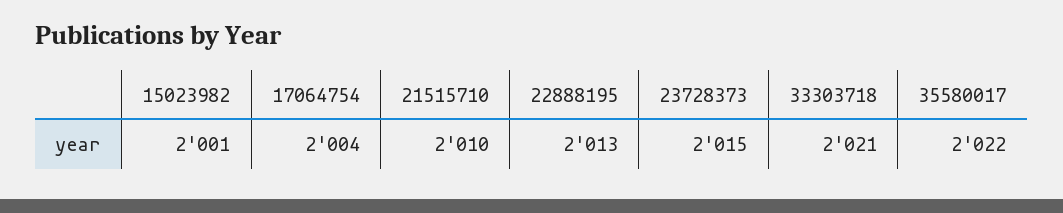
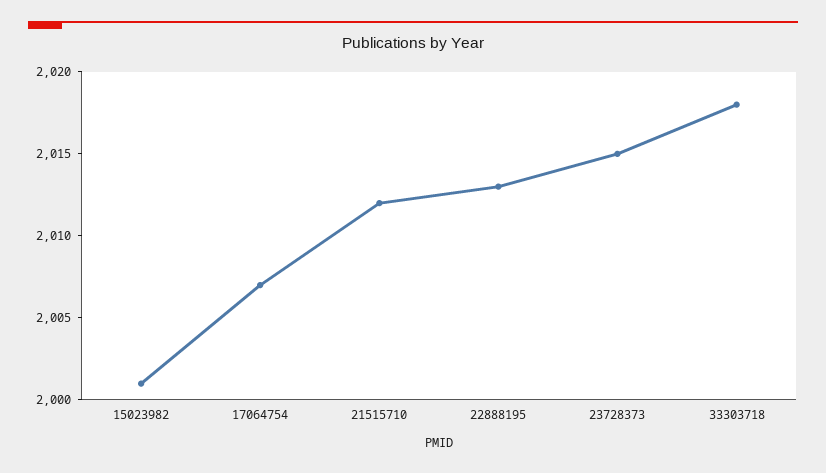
  {
    "15023982": 2001,
-   "17064754": 2004,
+   "17064754": 2007,
-   "21515710": 2010,
+   "21515710": 2012,
    "22888195": 2013,
    "23728373": 2015,
-   "33303718": 2021,
+   "33303718": 2018
-   "35580017": 2022
  }

